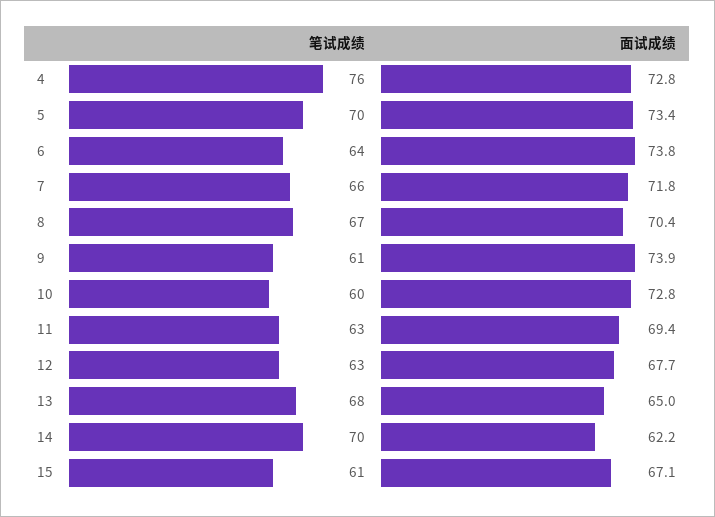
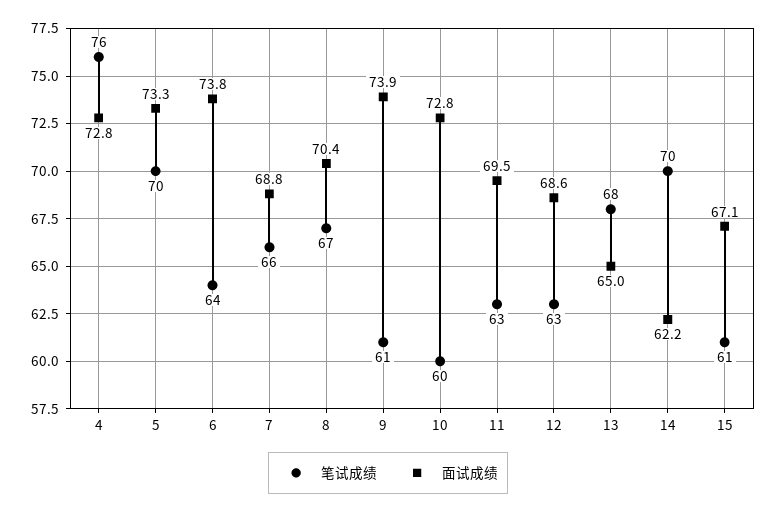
  {
    "笔试成绩": {
      "4": 76,
      "5": 70,
      "6": 64,
      "7": 66,
      "8": 67,
      "9": 61,
      "10": 60,
      "11": 63,
      "12": 63,
      "13": 68,
      "14": 70,
      "15": 61
    },
    "面试成绩": {
      "4": 72.8,
-     "5": 73.4,
+     "5": 73.3,
      "6": 73.8,
-     "7": 71.8,
+     "7": 68.8,
      "8": 70.4,
      "9": 73.9,
      "10": 72.8,
-     "11": 69.4,
+     "11": 69.5,
-     "12": 67.7,
+     "12": 68.6,
      "13": 65,
      "14": 62.2,
      "15": 67.1
    }
  }

